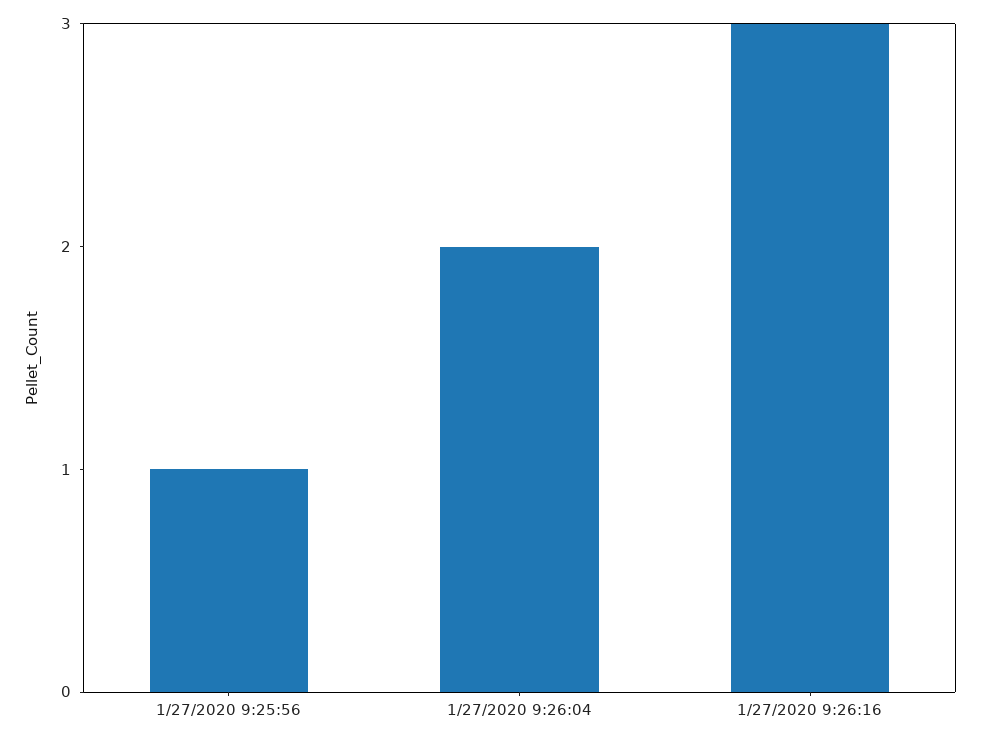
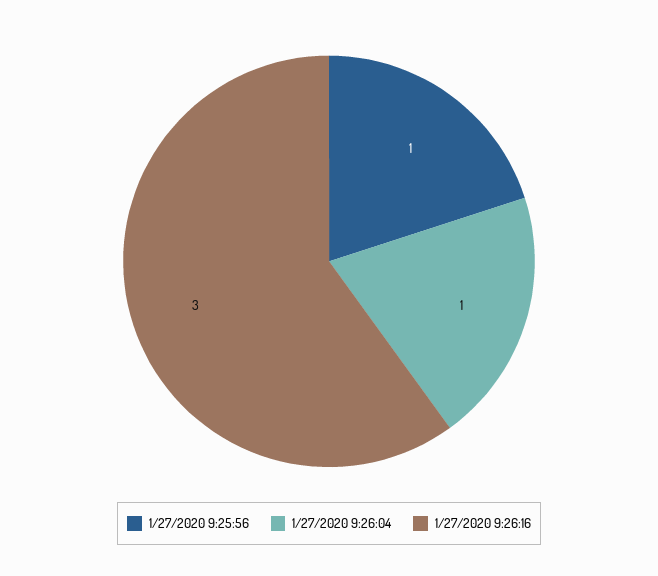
  {
    "1/27/2020 9:25:56": 1,
-   "1/27/2020 9:26:04": 2,
+   "1/27/2020 9:26:04": 1,
    "1/27/2020 9:26:16": 3
  }

